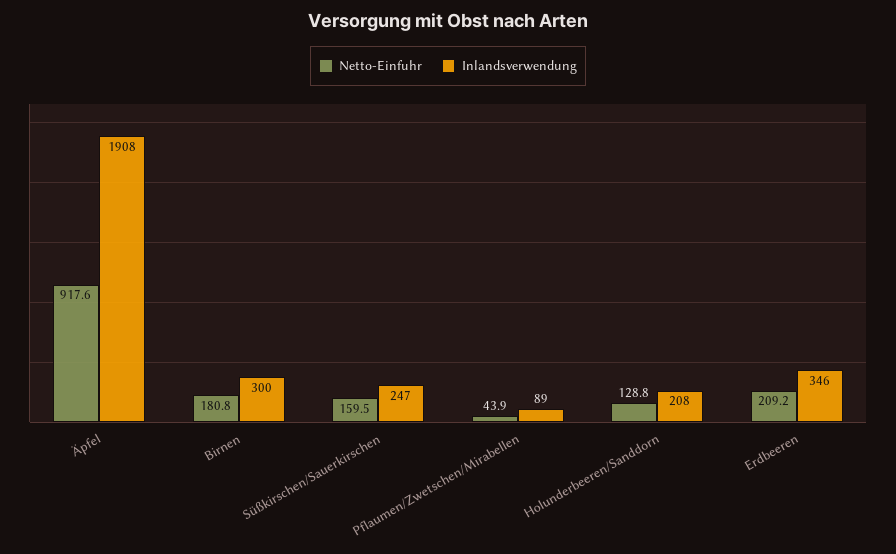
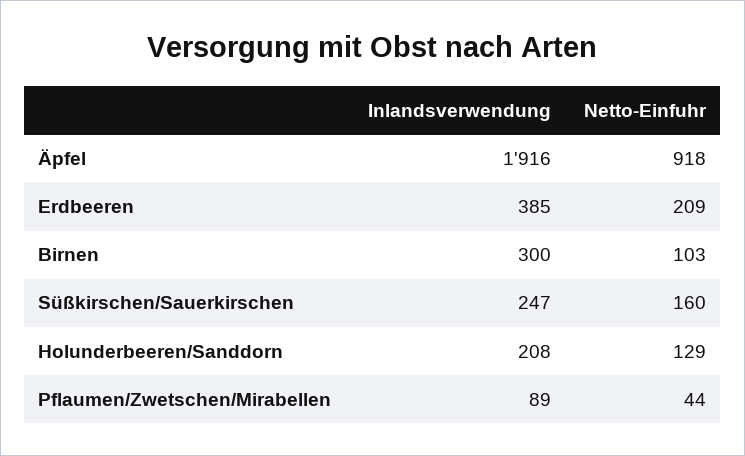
  {
    "Netto-Einfuhr": {
      "Äpfel": 917.6,
-     "Birnen": 180.8,
+     "Birnen": 103,
      "Süßkirschen/Sauerkirschen": 159.5,
      "Pflaumen/Zwetschen/Mirabellen": 43.9,
      "Holunderbeeren/Sanddorn": 128.8,
      "Erdbeeren": 209.2
    },
    "Inlandsverwendung": {
-     "Äpfel": 1908,
+     "Äpfel": 1916,
      "Birnen": 300,
      "Süßkirschen/Sauerkirschen": 247,
      "Pflaumen/Zwetschen/Mirabellen": 89,
      "Holunderbeeren/Sanddorn": 208,
-     "Erdbeeren": 346
+     "Erdbeeren": 385
    }
  }

